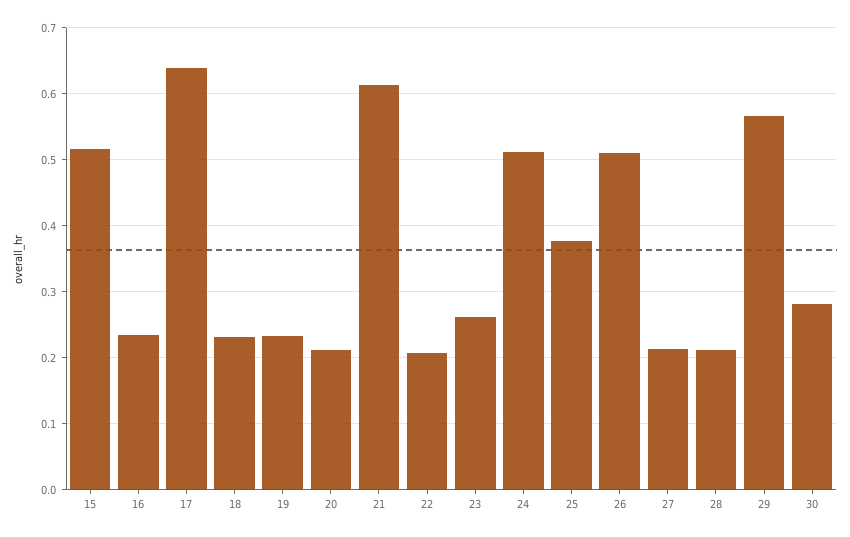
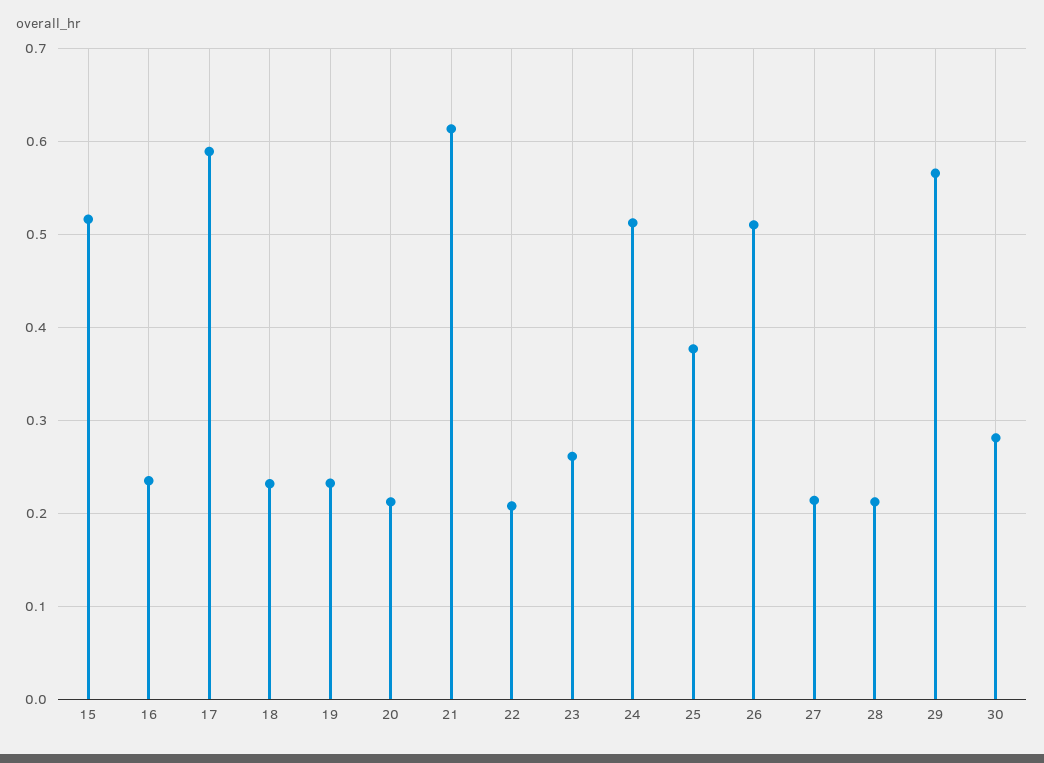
  {
    "15": 0.52,
    "16": 0.24,
-   "17": 0.64,
+   "17": 0.59,
    "18": 0.23,
    "19": 0.23,
    "20": 0.21,
    "21": 0.61,
    "22": 0.21,
    "23": 0.26,
    "24": 0.51,
    "25": 0.38,
    "26": 0.51,
    "27": 0.21,
    "28": 0.21,
    "29": 0.57,
    "30": 0.28
  }

